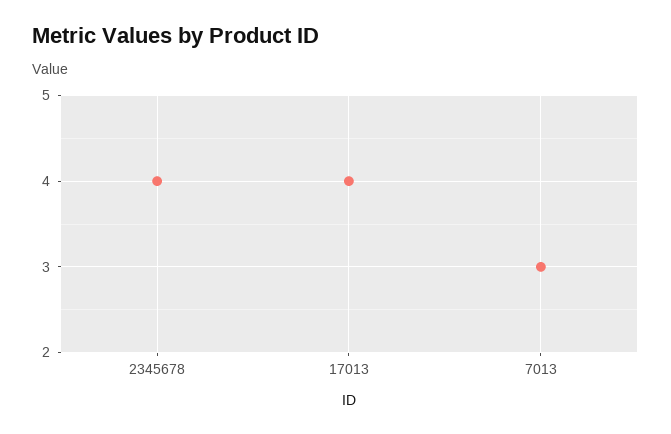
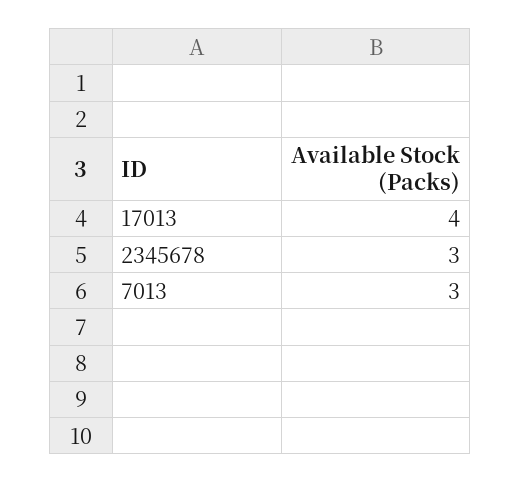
  {
-   "2345678": 4,
+   "2345678": 3,
    "17013": 4,
    "7013": 3
  }

